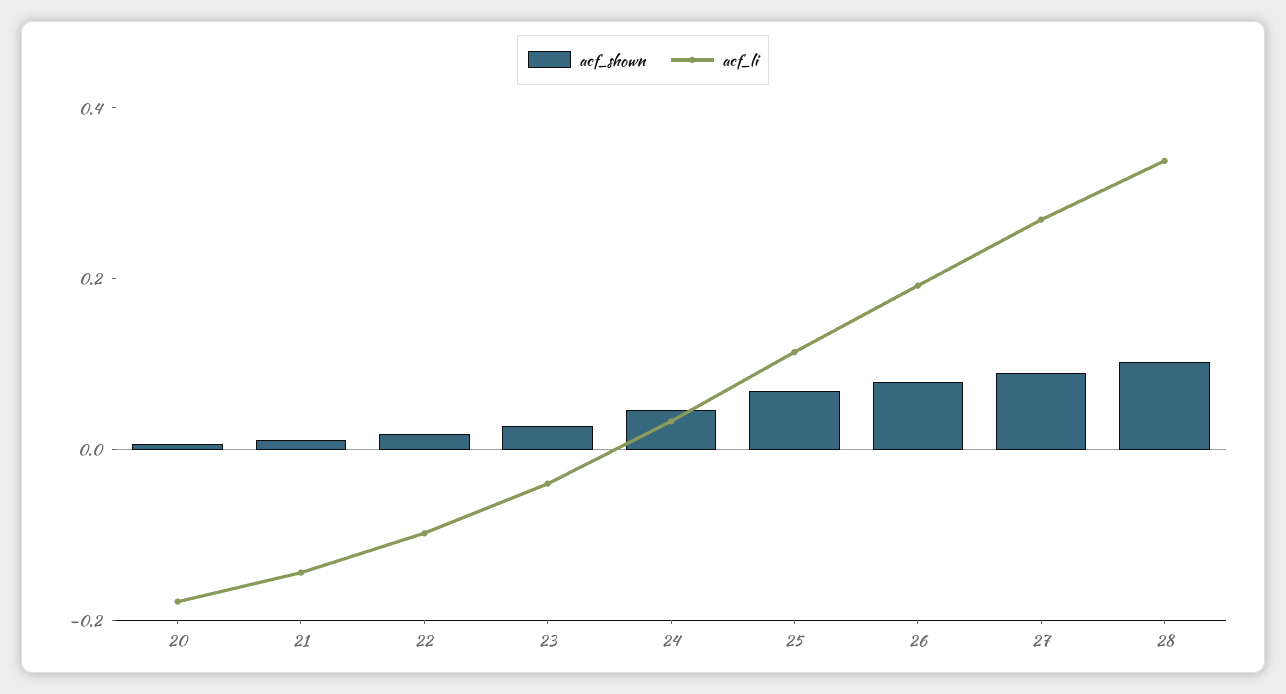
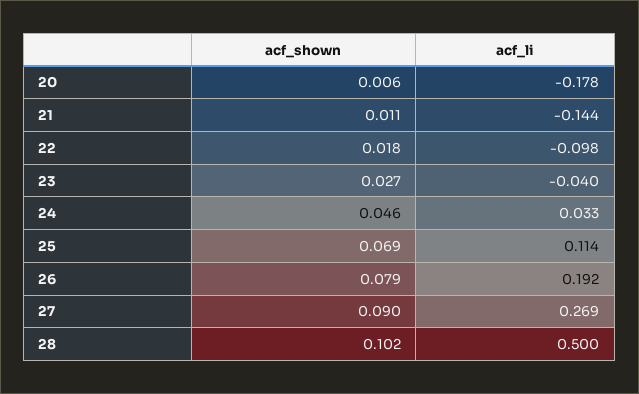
  {
    "acf_shown": {
      "20": 0.006,
      "21": 0.011,
      "22": 0.018,
      "23": 0.027,
      "24": 0.046,
      "25": 0.069,
      "26": 0.079,
      "27": 0.09,
      "28": 0.102
    },
    "acf_li": {
      "20": -0.178,
      "21": -0.144,
      "22": -0.098,
      "23": -0.04,
      "24": 0.033,
      "25": 0.114,
      "26": 0.192,
      "27": 0.269,
-     "28": 0.35
+     "28": 0.5
    }
  }

